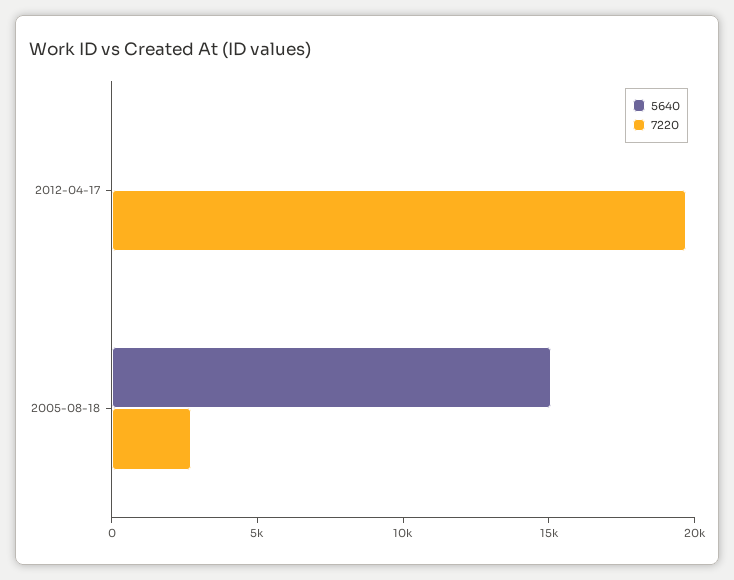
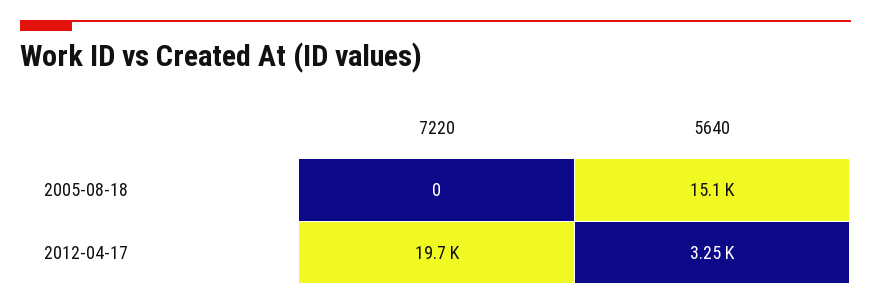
  {
    "5640": {
-     "2012-04-17": 0,
+     "2012-04-17": 3250,
      "2005-08-18": 15100
    },
    "7220": {
      "2012-04-17": 19700,
-     "2005-08-18": 3000
+     "2005-08-18": 0
    }
  }

